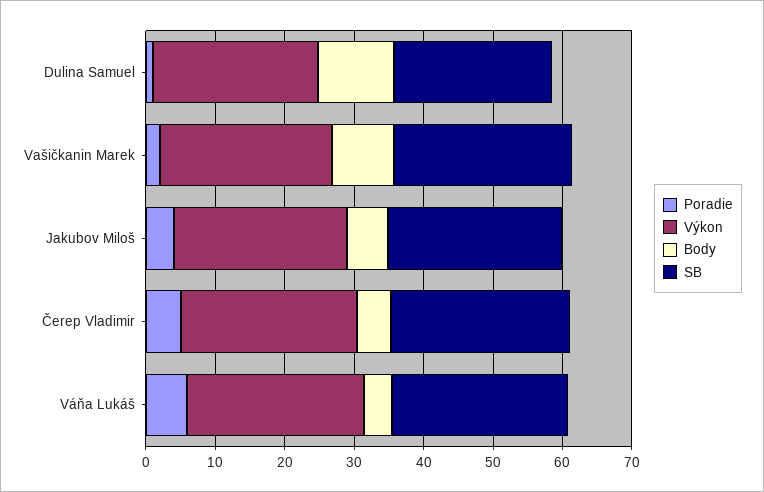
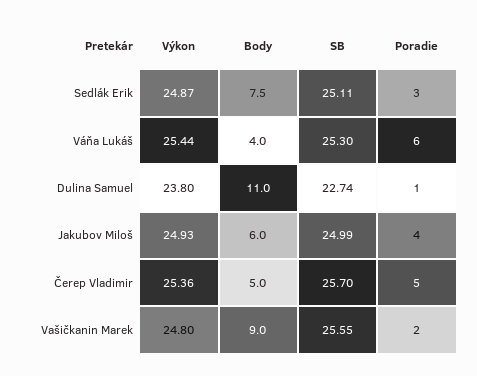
  {
    "Poradie": {
      "Dulina Samuel": 1,
      "Vašičkanin Marek": 2,
      "Jakubov Miloš": 4,
      "Čerep Vladimir": 5,
-     "Váňa Lukáš": 6
+     "Váňa Lukáš": 6,
+     "Sedlák Erik": 3
    },
    "Výkon": {
      "Dulina Samuel": 23.8,
      "Vašičkanin Marek": 24.8,
      "Jakubov Miloš": 24.93,
      "Čerep Vladimir": 25.36,
-     "Váňa Lukáš": 25.44
+     "Váňa Lukáš": 25.44,
+     "Sedlák Erik": 24.87
    },
    "Body": {
      "Dulina Samuel": 11,
      "Vašičkanin Marek": 9,
      "Jakubov Miloš": 6,
      "Čerep Vladimir": 5,
-     "Váňa Lukáš": 4
+     "Váňa Lukáš": 4,
+     "Sedlák Erik": 7.5
    },
    "SB": {
      "Dulina Samuel": 22.74,
      "Vašičkanin Marek": 25.55,
      "Jakubov Miloš": 24.99,
      "Čerep Vladimir": 25.7,
-     "Váňa Lukáš": 25.3
+     "Váňa Lukáš": 25.3,
+     "Sedlák Erik": 25.11
    }
  }

